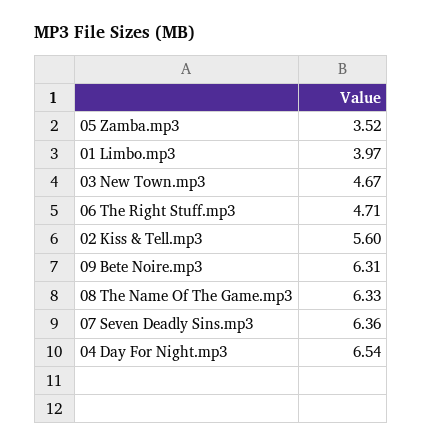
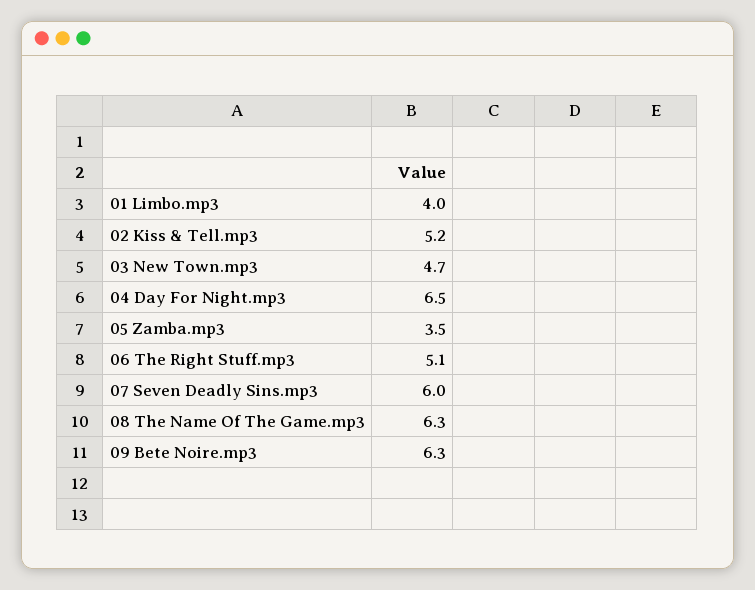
  {
    "05 Zamba.mp3": 3.52,
    "01 Limbo.mp3": 3.97,
    "03 New Town.mp3": 4.67,
-   "06 The Right Stuff.mp3": 4.71,
+   "06 The Right Stuff.mp3": 5.1,
-   "02 Kiss & Tell.mp3": 5.6,
+   "02 Kiss & Tell.mp3": 5.2,
    "09 Bete Noire.mp3": 6.31,
    "08 The Name Of The Game.mp3": 6.33,
-   "07 Seven Deadly Sins.mp3": 6.36,
+   "07 Seven Deadly Sins.mp3": 6,
    "04 Day For Night.mp3": 6.54
  }

